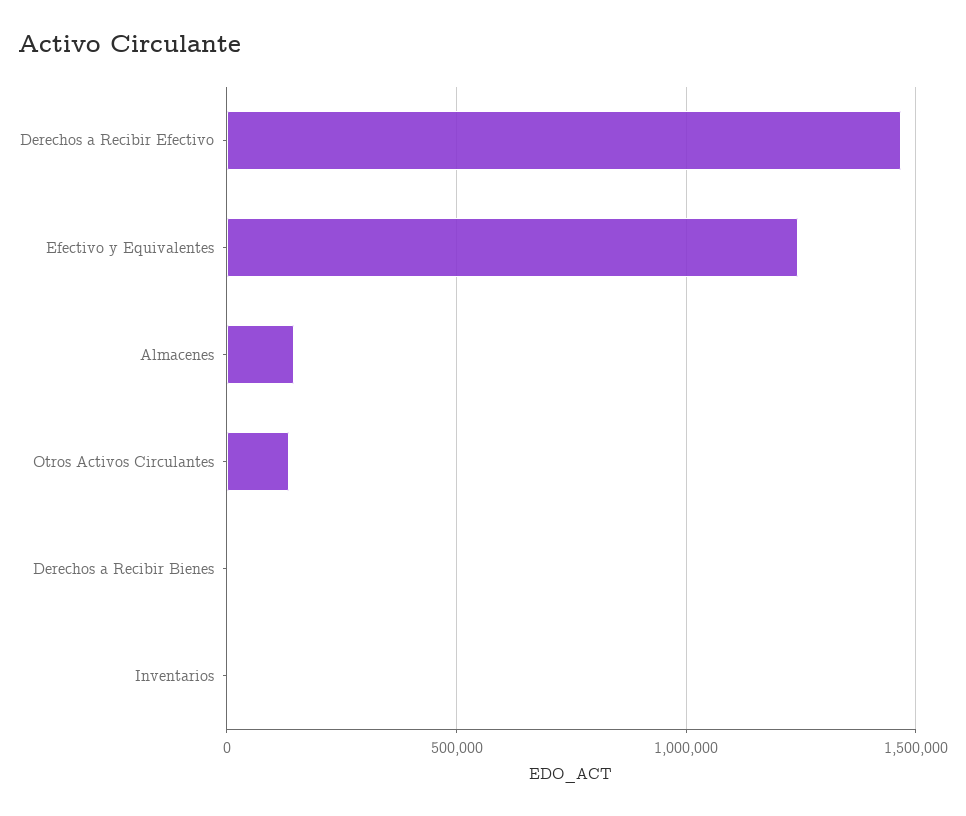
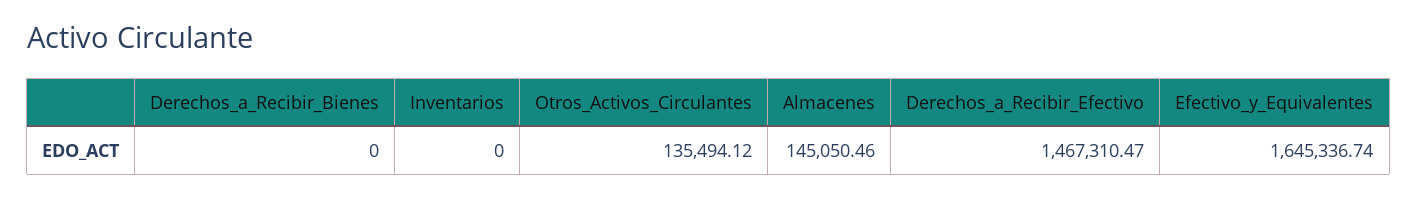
  {
    "Derechos a Recibir Efectivo": 1467310.47,
-   "Efectivo y Equivalentes": 1250000,
+   "Efectivo y Equivalentes": 1645336.74,
    "Almacenes": 145050.46,
    "Otros Activos Circulantes": 135494.12,
    "Derechos a Recibir Bienes": 0,
    "Inventarios": 0
  }

